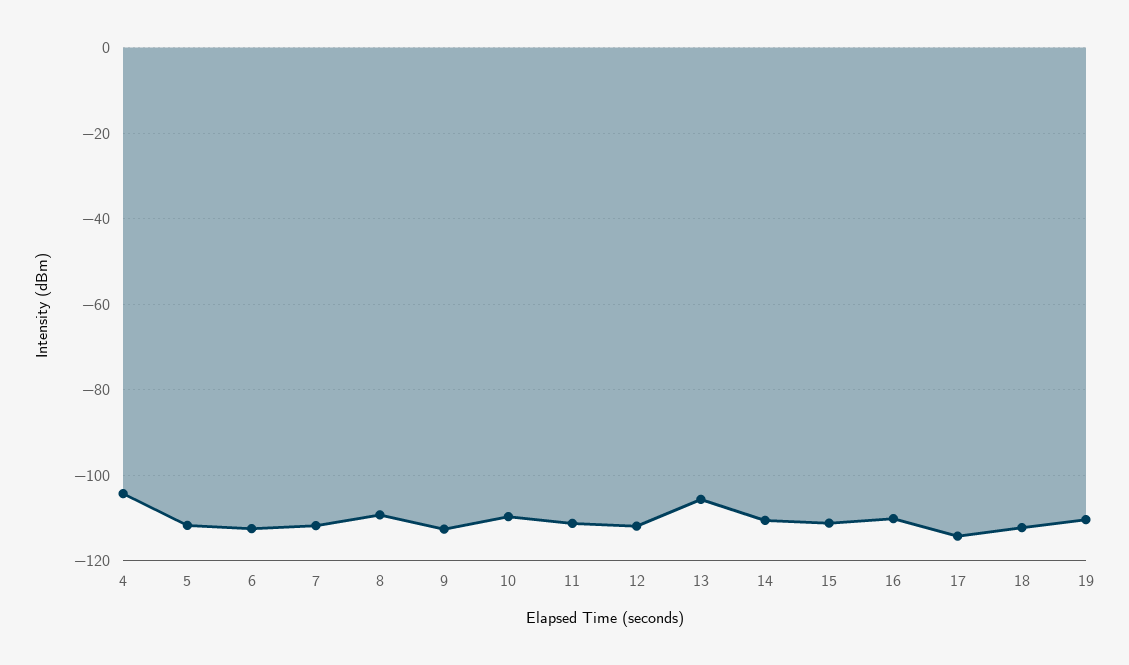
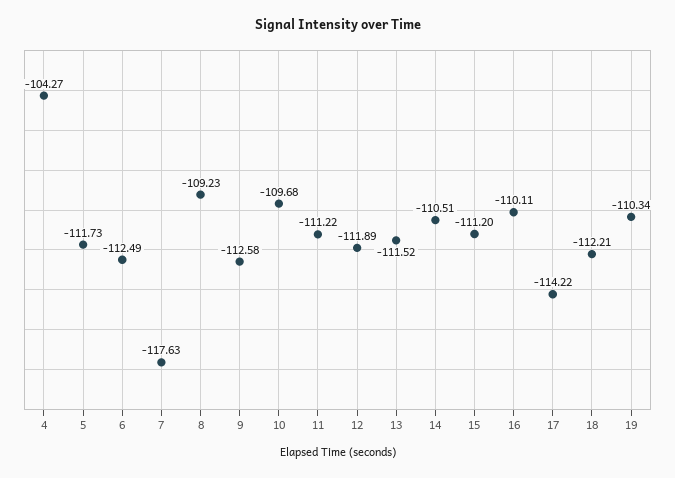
  {
    "4": -104.27,
    "5": -111.73,
    "6": -112.49,
-   "7": -112,
+   "7": -117.63,
    "8": -109.23,
    "9": -112.58,
    "10": -109.68,
    "11": -111.22,
    "12": -111.89,
-   "13": -106,
+   "13": -111.52,
    "14": -110.51,
    "15": -111.2,
    "16": -110.11,
    "17": -114.22,
    "18": -112.21,
    "19": -110.34
  }

